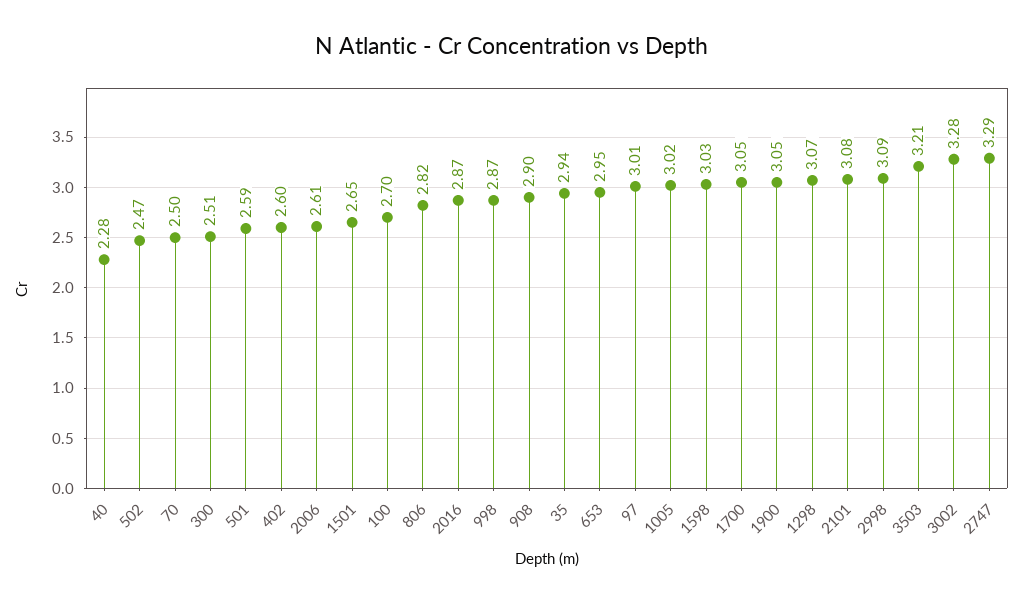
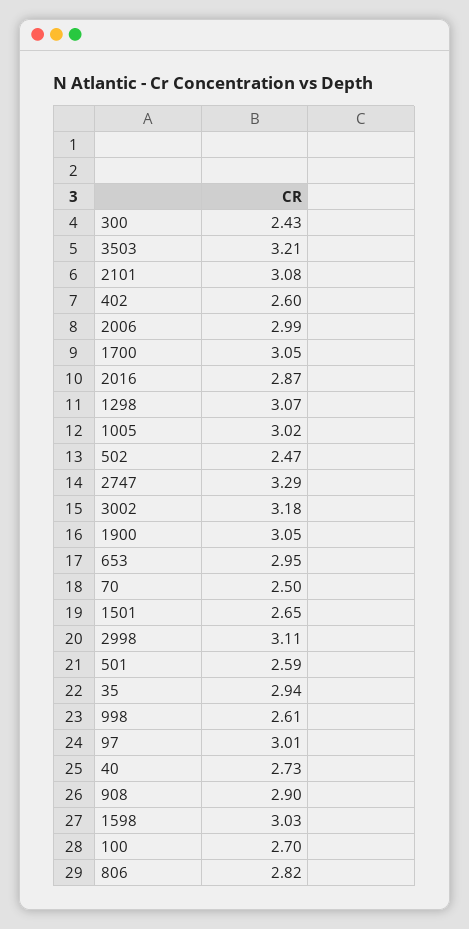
  {
-   "40": 2.28,
+   "40": 2.73,
    "502": 2.47,
    "70": 2.5,
-   "300": 2.51,
+   "300": 2.43,
    "501": 2.59,
    "402": 2.6,
-   "2006": 2.61,
+   "2006": 2.99,
    "1501": 2.65,
    "100": 2.7,
    "806": 2.82,
    "2016": 2.87,
-   "998": 2.87,
+   "998": 2.61,
    "908": 2.9,
    "35": 2.94,
    "653": 2.95,
    "97": 3.01,
    "1005": 3.02,
    "1598": 3.03,
    "1700": 3.05,
    "1900": 3.05,
    "1298": 3.07,
    "2101": 3.08,
-   "2998": 3.09,
+   "2998": 3.11,
    "3503": 3.21,
-   "3002": 3.28,
+   "3002": 3.18,
    "2747": 3.29
  }

